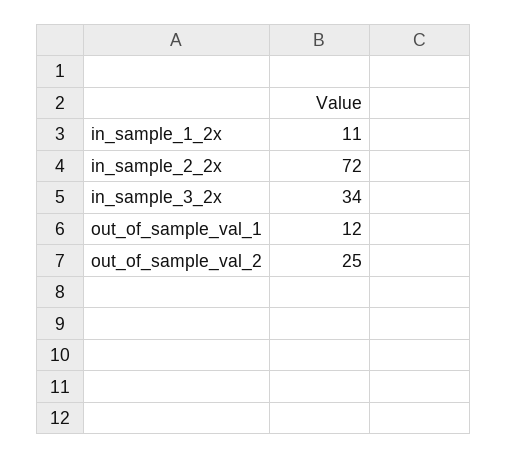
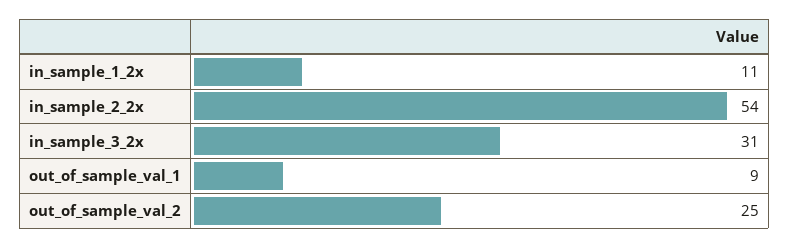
  {
    "in_sample_1_2x": 11,
-   "in_sample_2_2x": 72,
+   "in_sample_2_2x": 54,
-   "in_sample_3_2x": 34,
+   "in_sample_3_2x": 31,
-   "out_of_sample_val_1": 12,
+   "out_of_sample_val_1": 9,
    "out_of_sample_val_2": 25
  }

